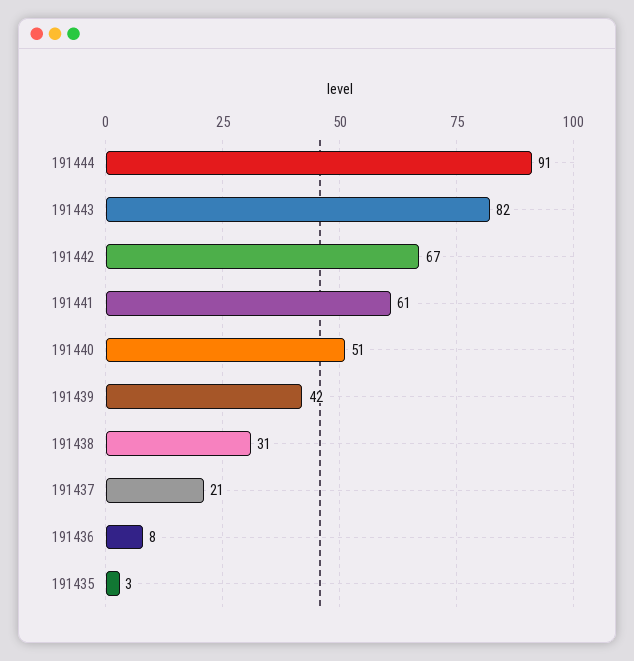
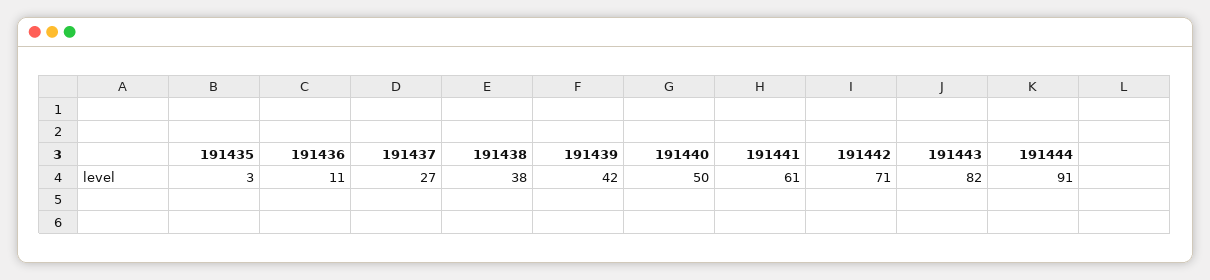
  {
    "191444": 91,
    "191443": 82,
-   "191442": 67,
+   "191442": 71,
    "191441": 61,
-   "191440": 51,
+   "191440": 50,
    "191439": 42,
-   "191438": 31,
+   "191438": 38,
-   "191437": 21,
+   "191437": 27,
-   "191436": 8,
+   "191436": 11,
    "191435": 3
  }

